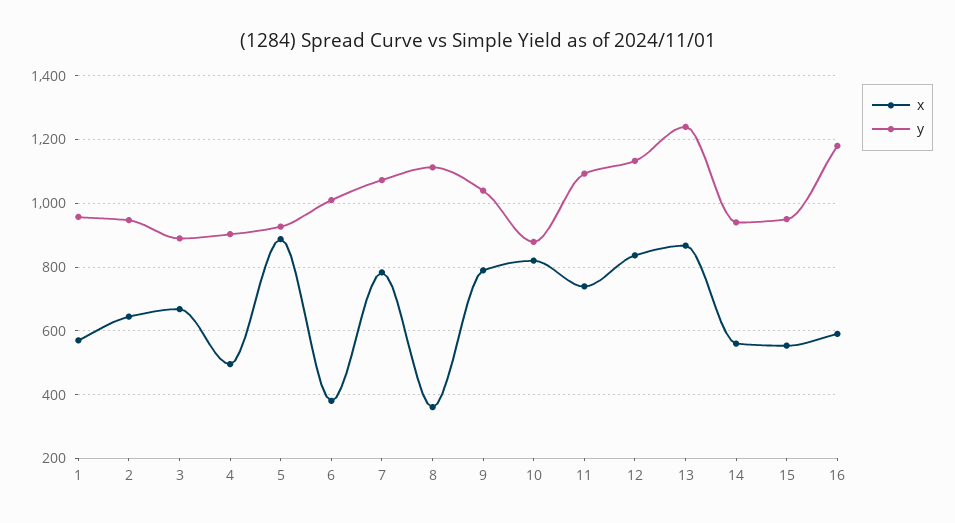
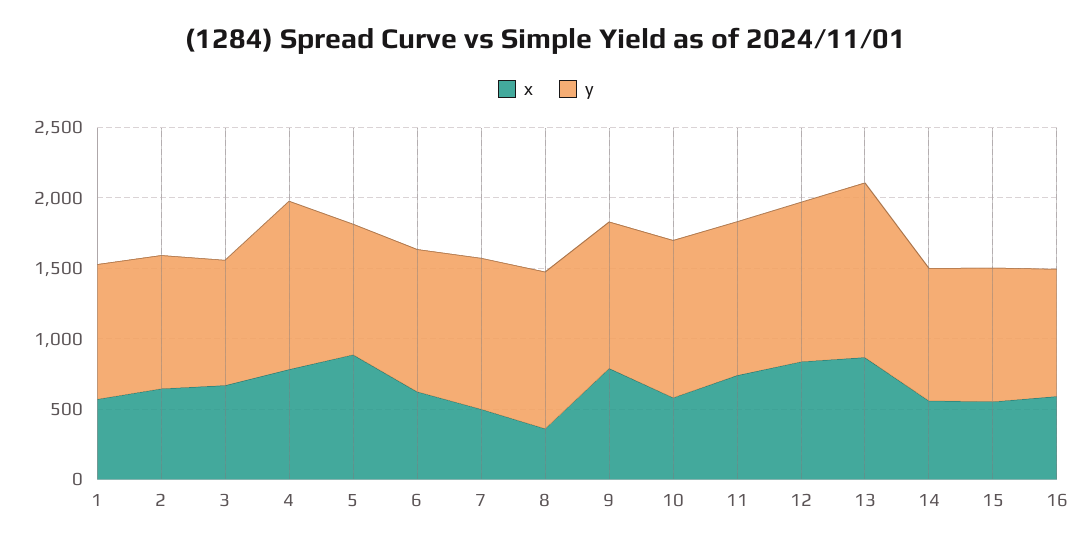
  {
    "x": {
      "1": 580,
      "2": 640,
      "3": 660,
-     "4": 500,
+     "4": 800,
      "5": 880,
-     "6": 380,
+     "6": 600,
-     "7": 780,
+     "7": 500,
      "8": 360,
      "9": 780,
-     "10": 820,
+     "10": 600,
      "11": 740,
      "12": 840,
      "13": 860,
      "14": 560,
      "15": 560,
      "16": 600
    },
    "y": {
      "1": 960,
      "2": 940,
      "3": 900,
-     "4": 900,
+     "4": 1200,
      "5": 920,
      "6": 1020,
      "7": 1080,
      "8": 1120,
      "9": 1040,
-     "10": 880,
+     "10": 1100,
      "11": 1100,
      "12": 1140,
      "13": 1240,
      "14": 940,
      "15": 960,
-     "16": 1180
+     "16": 900
    }
  }

